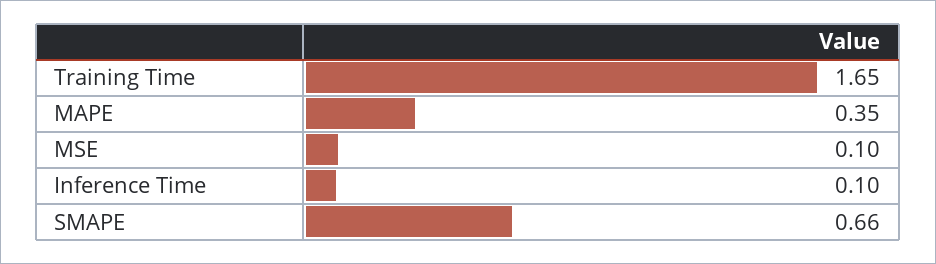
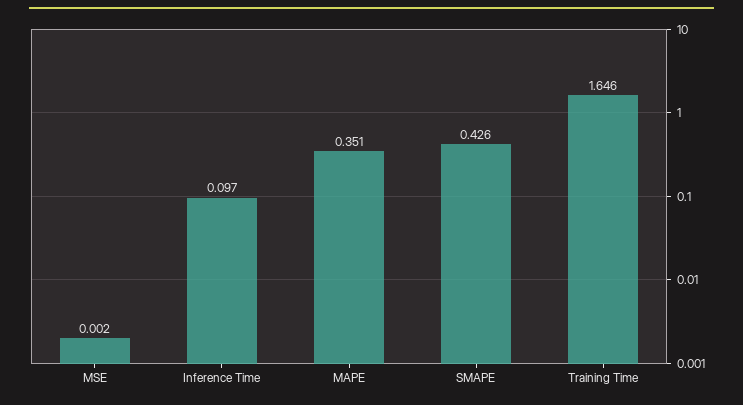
  {
    "Training Time": 1.646,
    "MAPE": 0.351,
-   "MSE": 0.1,
+   "MSE": 0.002,
    "Inference Time": 0.097,
-   "SMAPE": 0.66
+   "SMAPE": 0.426
  }

